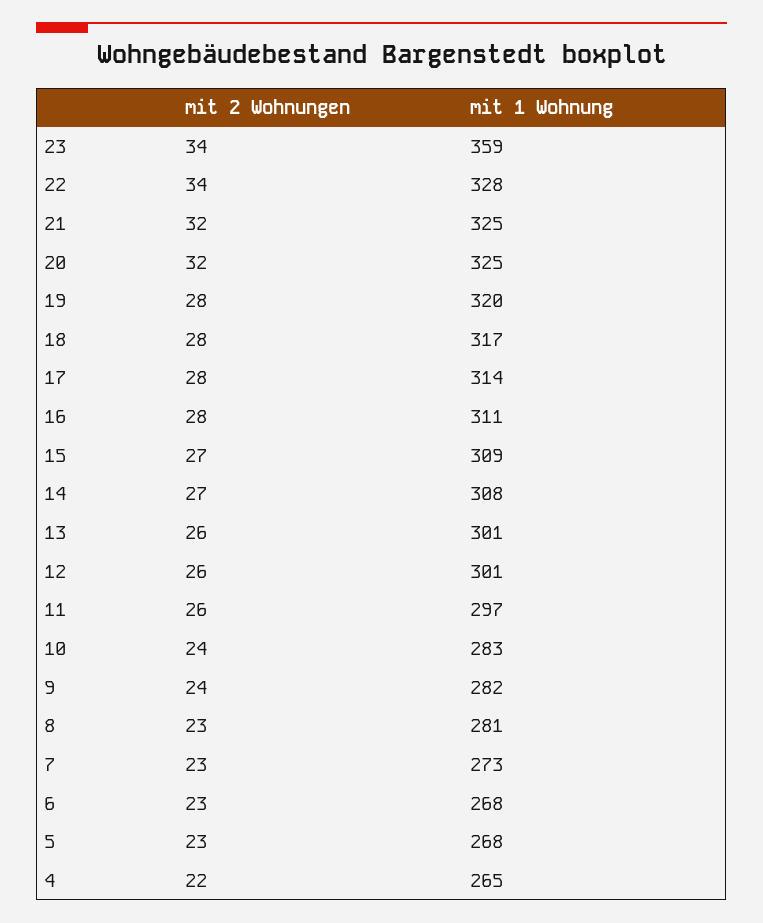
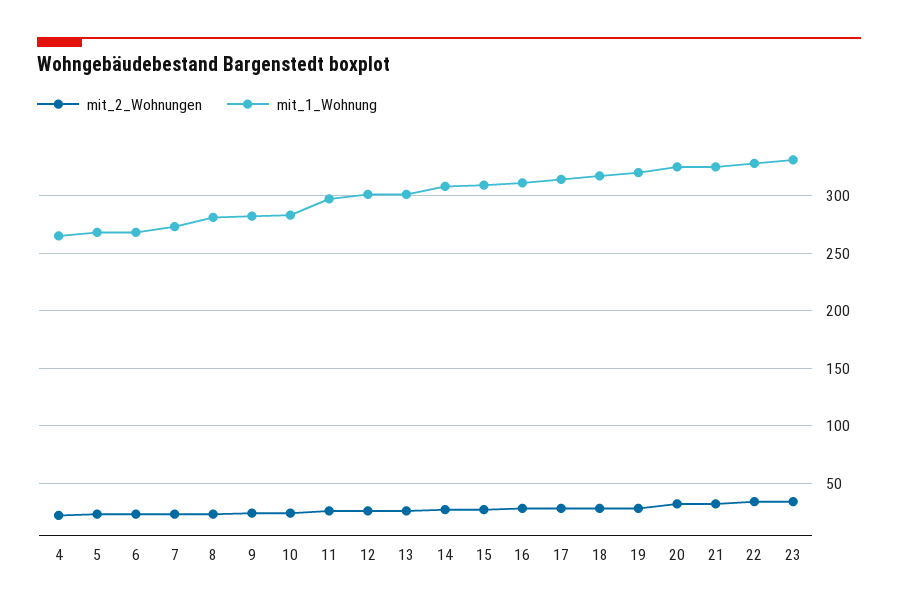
  {
    "mit 2 Wohnungen": {
      "23": 34,
      "22": 34,
      "21": 32,
      "20": 32,
      "19": 28,
      "18": 28,
      "17": 28,
      "16": 28,
      "15": 27,
      "14": 27,
      "13": 26,
      "12": 26,
      "11": 26,
      "10": 24,
      "9": 24,
      "8": 23,
      "7": 23,
      "6": 23,
      "5": 23,
      "4": 22
    },
    "mit 1 Wohnung": {
-     "23": 359,
+     "23": 330,
      "22": 328,
      "21": 325,
      "20": 325,
      "19": 320,
      "18": 317,
      "17": 314,
      "16": 311,
      "15": 309,
      "14": 308,
      "13": 301,
      "12": 301,
      "11": 297,
      "10": 283,
      "9": 282,
      "8": 281,
      "7": 273,
      "6": 268,
      "5": 268,
      "4": 265
    }
  }

